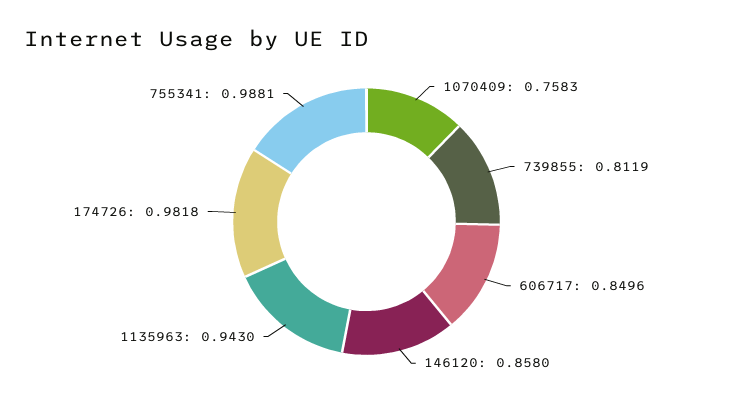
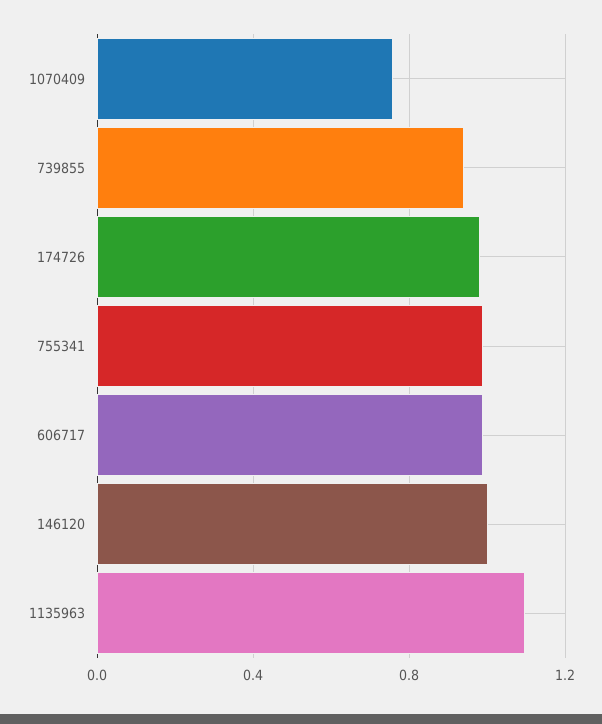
  {
    "1070409": 0.7583,
-   "739855": 0.8119,
+   "739855": 0.95,
-   "606717": 0.8496,
+   "606717": 1,
-   "146120": 0.858,
+   "146120": 1,
-   "1135963": 0.943,
+   "1135963": 1.1,
    "174726": 0.9818,
    "755341": 0.9881
  }

